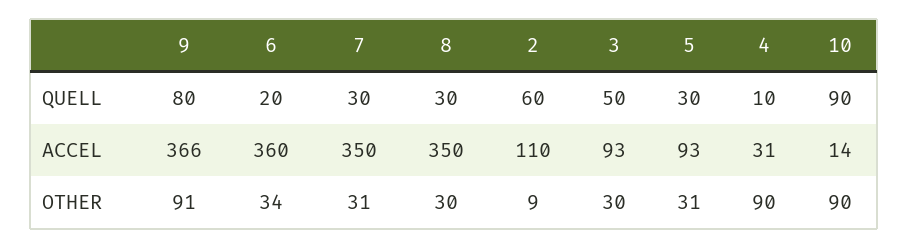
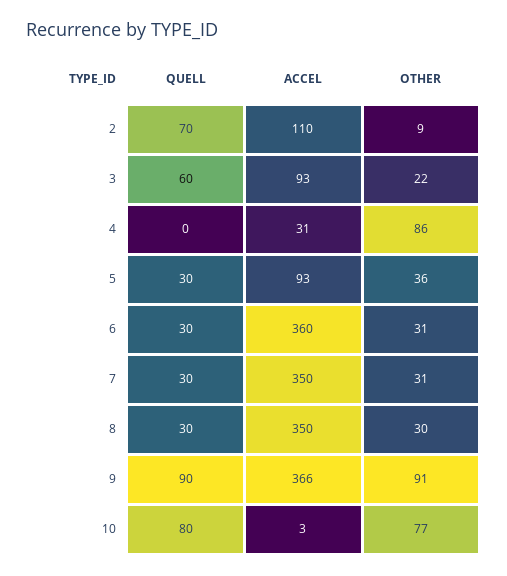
  {
    "9": {
-     "QUELL": 80,
+     "QUELL": 90,
      "ACCEL": 366,
      "OTHER": 91
    },
    "6": {
-     "QUELL": 20,
+     "QUELL": 30,
      "ACCEL": 360,
-     "OTHER": 34
+     "OTHER": 31
    },
    "7": {
      "QUELL": 30,
      "ACCEL": 350,
      "OTHER": 31
    },
    "8": {
      "QUELL": 30,
      "ACCEL": 350,
      "OTHER": 30
    },
    "2": {
-     "QUELL": 60,
+     "QUELL": 70,
      "ACCEL": 110,
      "OTHER": 9
    },
    "3": {
-     "QUELL": 50,
+     "QUELL": 60,
      "ACCEL": 93,
-     "OTHER": 30
+     "OTHER": 22
    },
    "5": {
      "QUELL": 30,
      "ACCEL": 93,
-     "OTHER": 31
+     "OTHER": 36
    },
    "4": {
-     "QUELL": 10,
+     "QUELL": 0,
      "ACCEL": 31,
-     "OTHER": 90
+     "OTHER": 86
    },
    "10": {
-     "QUELL": 90,
+     "QUELL": 80,
-     "ACCEL": 14,
+     "ACCEL": 3,
-     "OTHER": 90
+     "OTHER": 77
    }
  }

